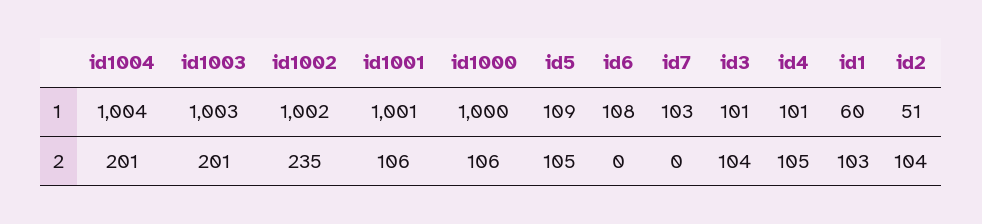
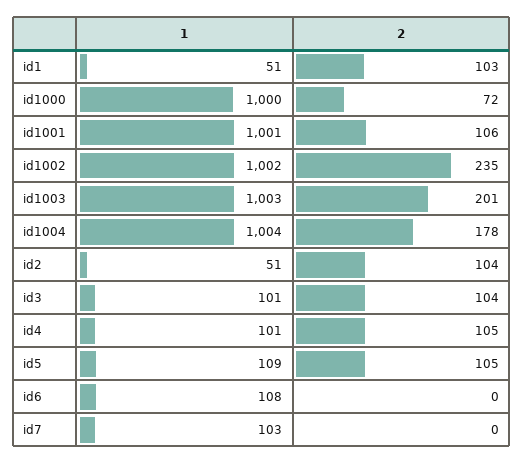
  {
    "id1004": {
      "1": 1004,
-     "2": 201
+     "2": 178
    },
    "id1003": {
      "1": 1003,
      "2": 201
    },
    "id1002": {
      "1": 1002,
      "2": 235
    },
    "id1001": {
      "1": 1001,
      "2": 106
    },
    "id1000": {
      "1": 1000,
-     "2": 106
+     "2": 72
    },
    "id5": {
      "1": 109,
      "2": 105
    },
    "id6": {
      "1": 108,
      "2": 0
    },
    "id7": {
      "1": 103,
      "2": 0
    },
    "id3": {
      "1": 101,
      "2": 104
    },
    "id4": {
      "1": 101,
      "2": 105
    },
    "id1": {
-     "1": 60,
+     "1": 51,
      "2": 103
    },
    "id2": {
      "1": 51,
      "2": 104
    }
  }

